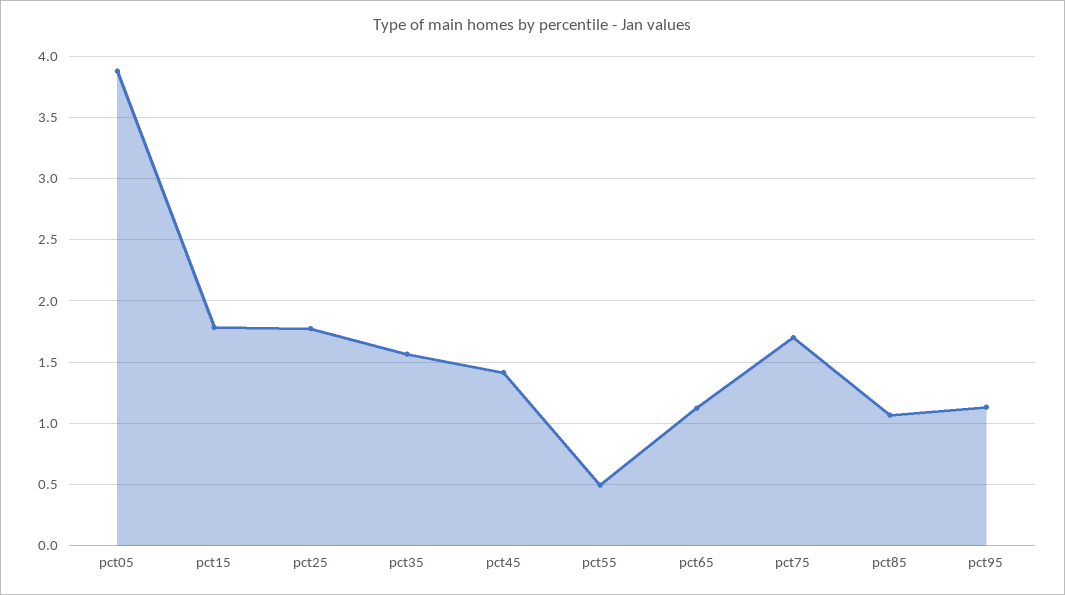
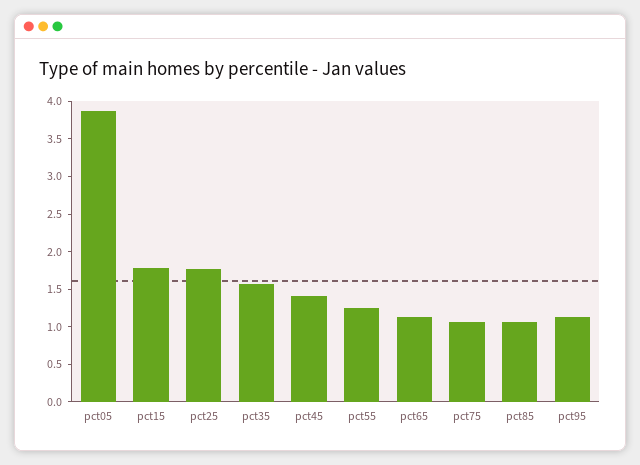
  {
    "pct05": 3.9,
    "pct15": 1.8,
    "pct25": 1.75,
    "pct35": 1.55,
    "pct45": 1.4,
-   "pct55": 0.5,
+   "pct55": 1.25,
    "pct65": 1.1,
-   "pct75": 1.7,
+   "pct75": 1,
    "pct85": 1.05,
    "pct95": 1.15
  }

